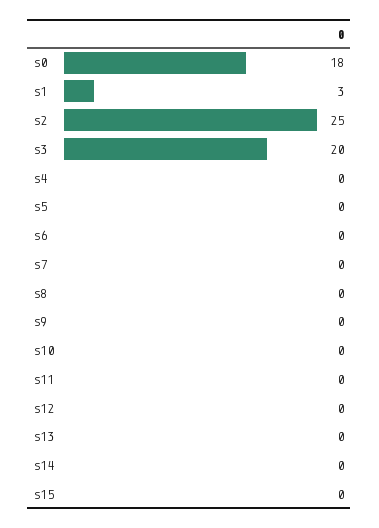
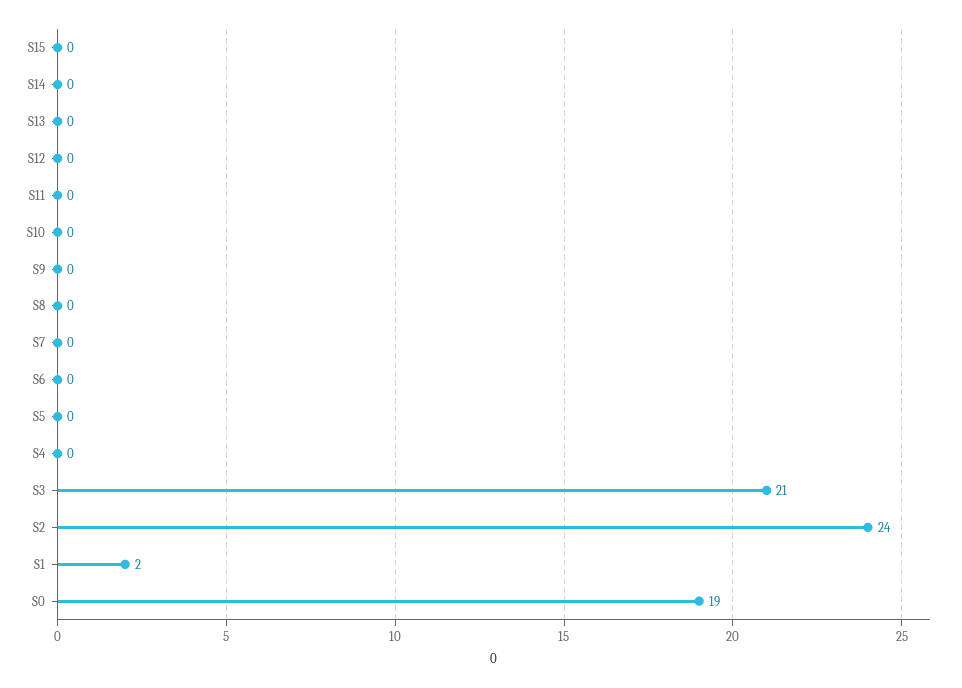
  {
-   "s0": 18,
+   "s0": 19,
-   "s1": 3,
+   "s1": 2,
-   "s2": 25,
+   "s2": 24,
-   "s3": 20,
+   "s3": 21,
    "s4": 0,
    "s5": 0,
    "s6": 0,
    "s7": 0,
    "s8": 0,
    "s9": 0,
    "s10": 0,
    "s11": 0,
    "s12": 0,
    "s13": 0,
    "s14": 0,
    "s15": 0
  }

